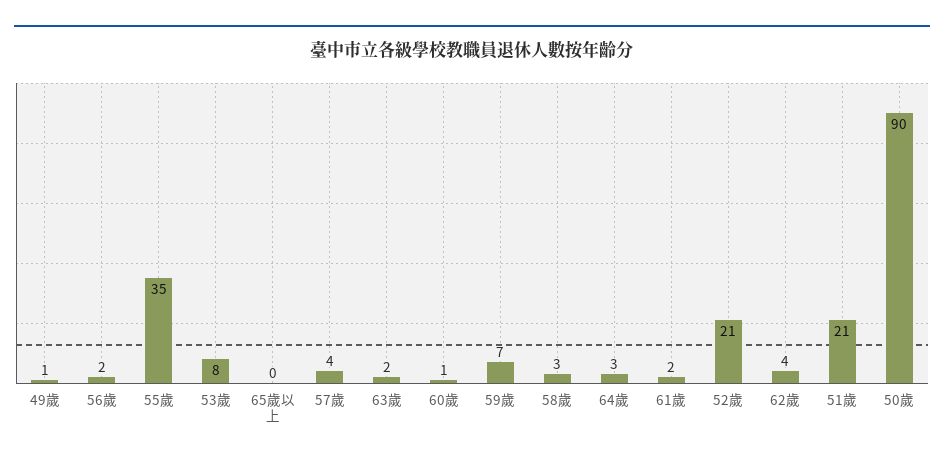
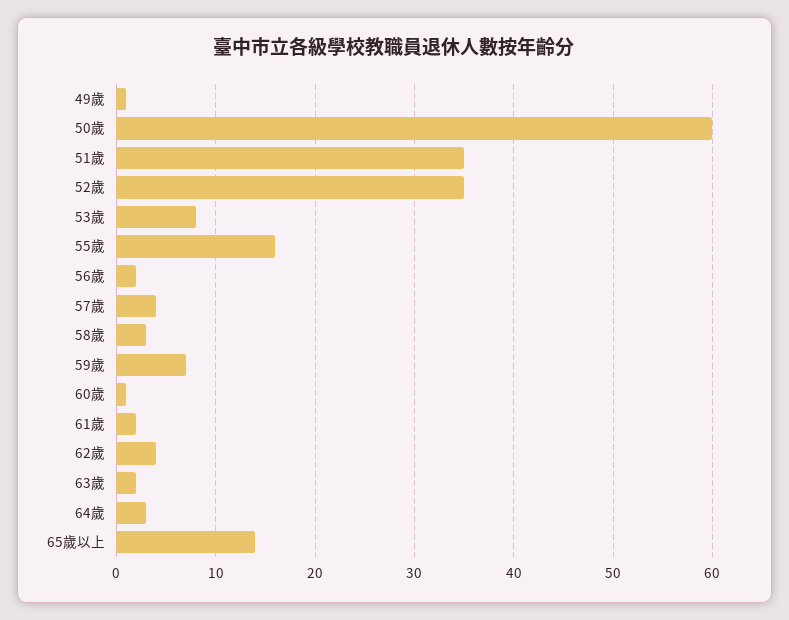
  {
    "49歲": 1,
    "56歲": 2,
-   "55歲": 35,
+   "55歲": 16,
    "53歲": 8,
-   "65歲以上": 0,
+   "65歲以上": 14,
    "57歲": 4,
    "63歲": 2,
    "60歲": 1,
    "59歲": 7,
    "58歲": 3,
    "64歲": 3,
    "61歲": 2,
-   "52歲": 21,
+   "52歲": 35,
    "62歲": 4,
-   "51歲": 21,
+   "51歲": 35,
-   "50歲": 90
+   "50歲": 60
  }

